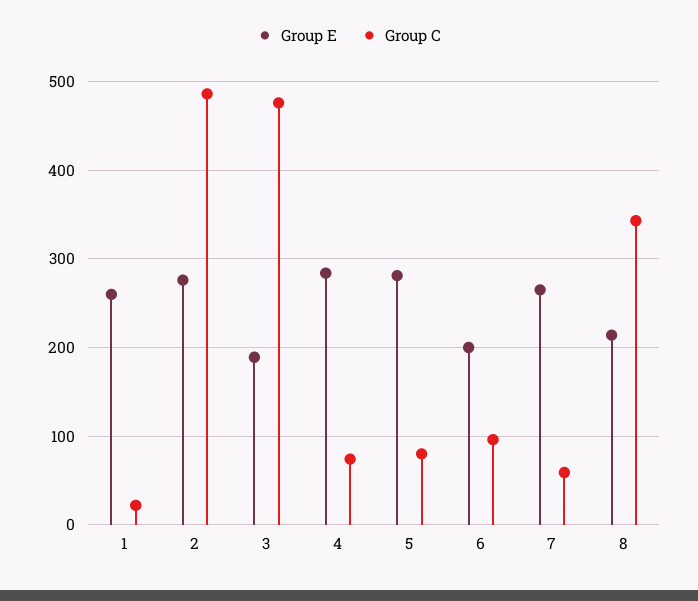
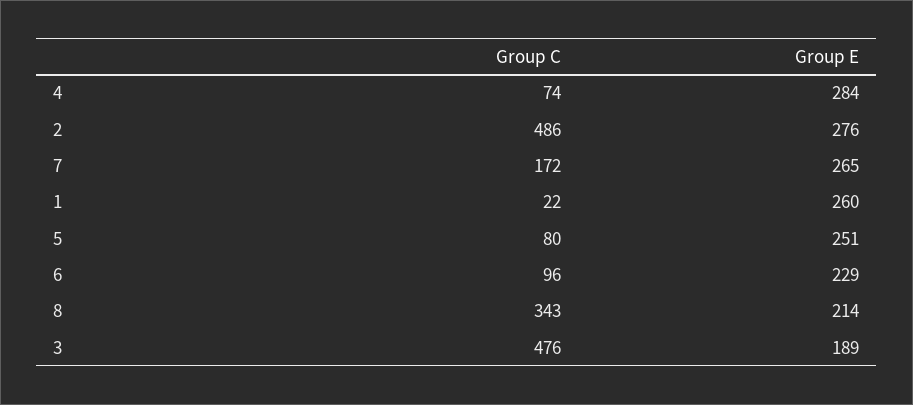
  {
    "Group E": {
      "1": 260,
      "2": 276,
      "3": 189,
      "4": 284,
-     "5": 280,
+     "5": 251,
-     "6": 200,
+     "6": 229,
      "7": 265,
      "8": 214
    },
    "Group C": {
      "1": 22,
      "2": 486,
      "3": 476,
      "4": 74,
      "5": 80,
      "6": 96,
-     "7": 60,
+     "7": 172,
      "8": 343
    }
  }

